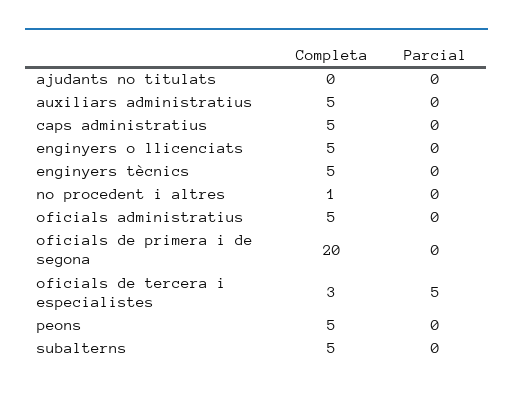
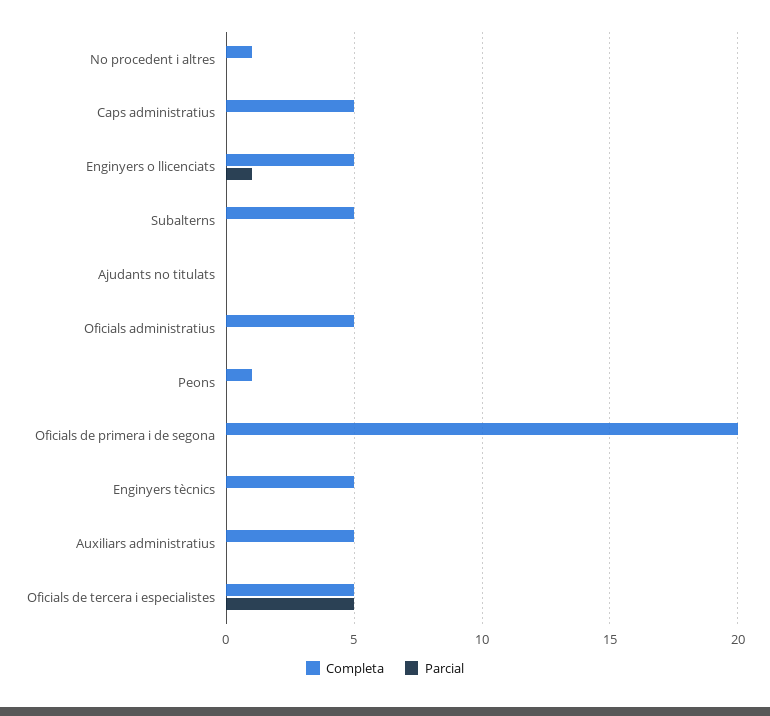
  {
    "Completa": {
      "ajudants no titulats": 0,
      "auxiliars administratius": 5,
      "caps administratius": 5,
      "enginyers o llicenciats": 5,
      "enginyers tècnics": 5,
      "no procedent i altres": 1,
      "oficials administratius": 5,
      "oficials de primera i de segona": 20,
-     "oficials de tercera i especialistes": 3,
+     "oficials de tercera i especialistes": 5,
-     "peons": 5,
+     "peons": 1,
      "subalterns": 5
    },
    "Parcial": {
      "ajudants no titulats": 0,
      "auxiliars administratius": 0,
      "caps administratius": 0,
-     "enginyers o llicenciats": 0,
+     "enginyers o llicenciats": 1,
      "enginyers tècnics": 0,
      "no procedent i altres": 0,
      "oficials administratius": 0,
      "oficials de primera i de segona": 0,
      "oficials de tercera i especialistes": 5,
      "peons": 0,
      "subalterns": 0
    }
  }

